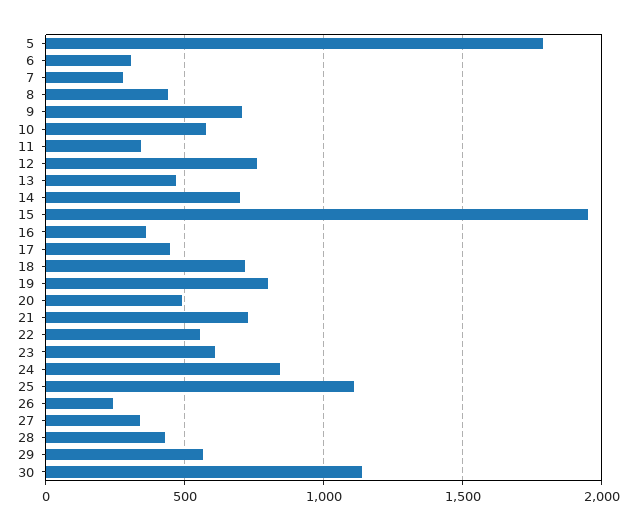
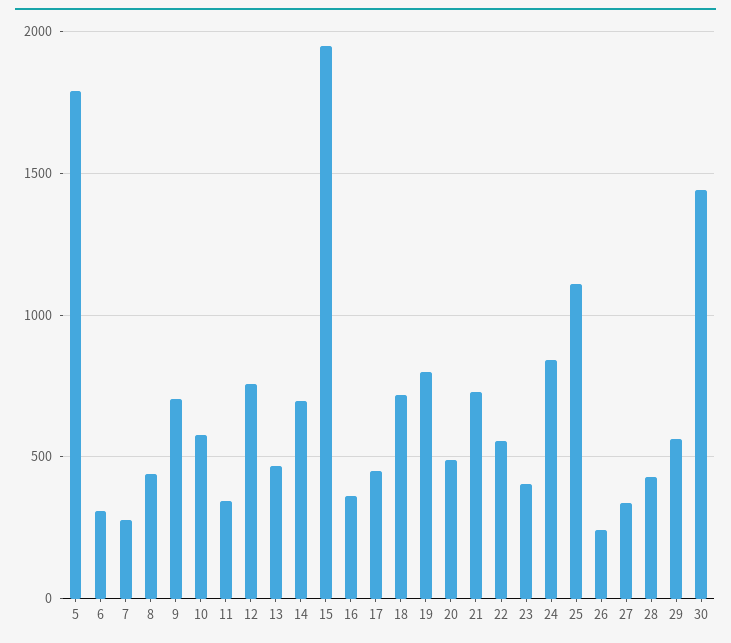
  {
    "5": 1800,
    "6": 300,
    "7": 300,
    "8": 450,
    "9": 700,
    "10": 600,
    "11": 350,
    "12": 750,
    "13": 450,
    "14": 700,
    "15": 1950,
    "16": 350,
    "17": 450,
    "18": 700,
    "19": 800,
    "20": 500,
    "21": 750,
    "22": 550,
-   "23": 600,
+   "23": 400,
    "24": 850,
    "25": 1100,
    "26": 250,
    "27": 350,
    "28": 450,
    "29": 550,
-   "30": 1150
+   "30": 1450
  }

